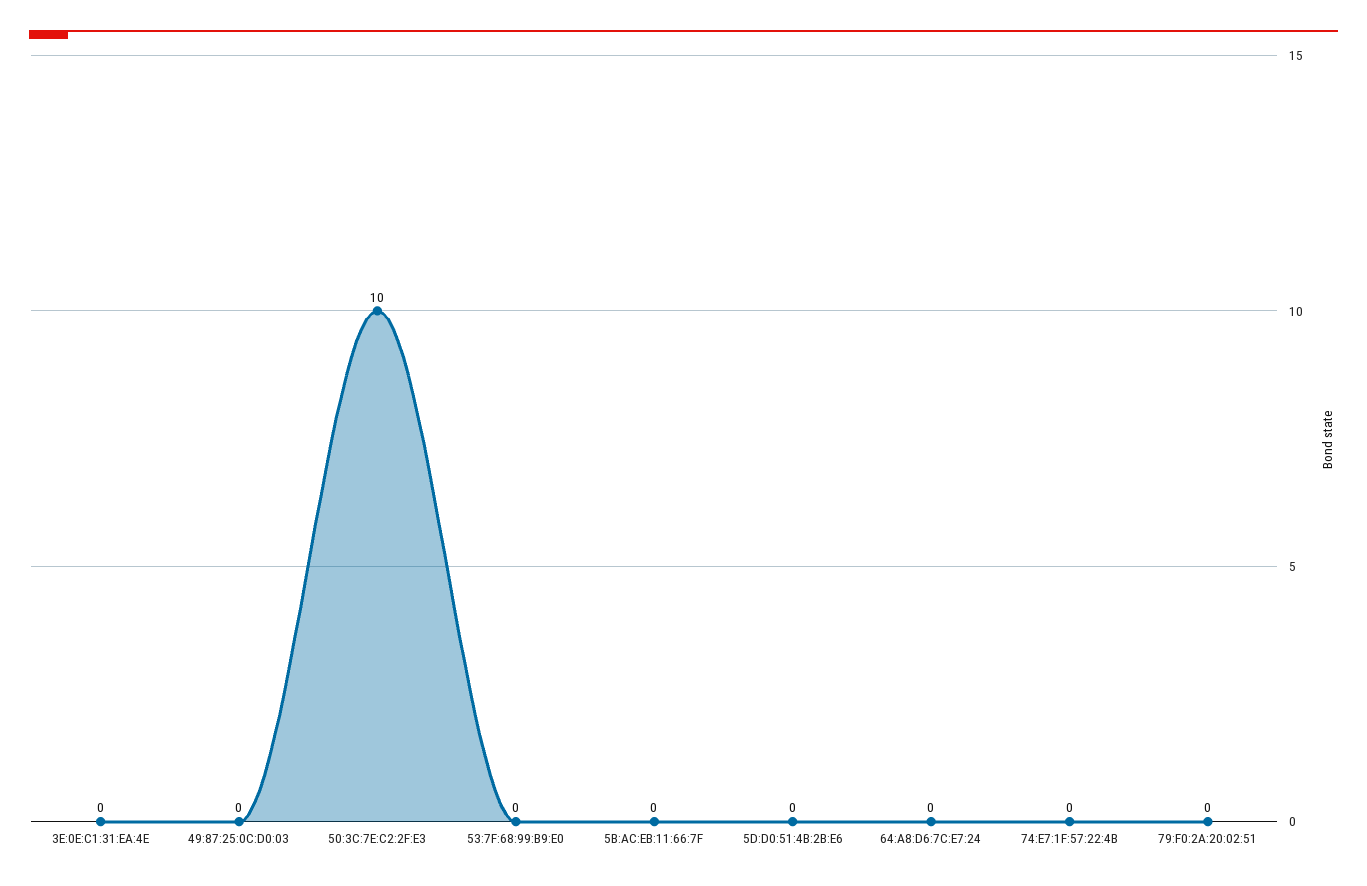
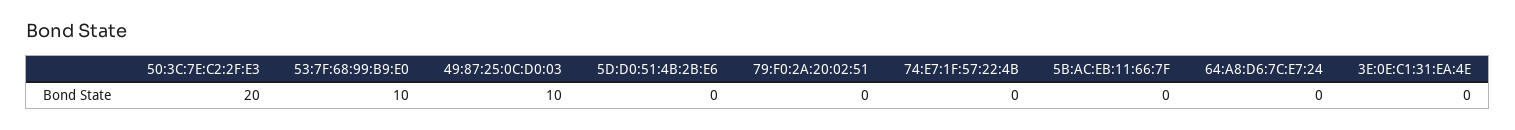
  {
    "3E:0E:C1:31:EA:4E": 0,
-   "49:87:25:0C:D0:03": 0,
+   "49:87:25:0C:D0:03": 10,
-   "50:3C:7E:C2:2F:E3": 10,
+   "50:3C:7E:C2:2F:E3": 20,
-   "53:7F:68:99:B9:E0": 0,
+   "53:7F:68:99:B9:E0": 10,
    "5B:AC:EB:11:66:7F": 0,
    "5D:D0:51:4B:2B:E6": 0,
    "64:A8:D6:7C:E7:24": 0,
    "74:E7:1F:57:22:4B": 0,
    "79:F0:2A:20:02:51": 0
  }

